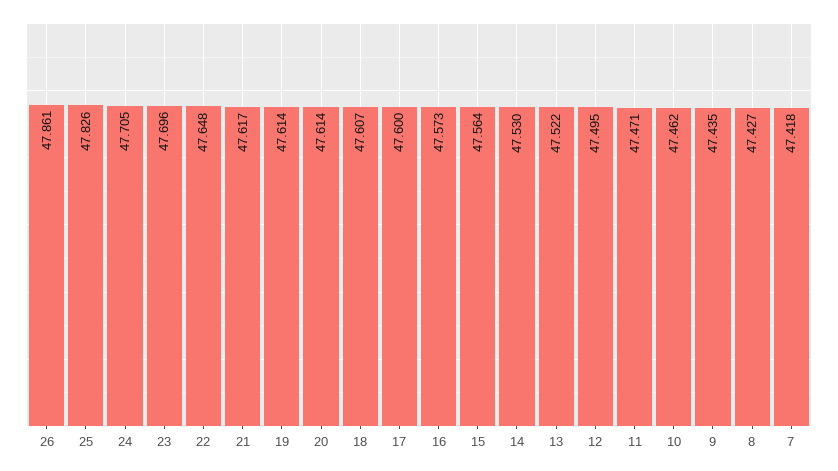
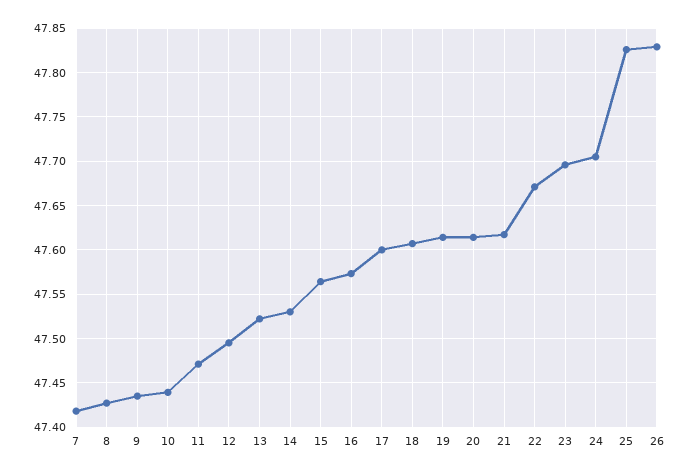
  {
-   "26": 47.861,
+   "26": 47.83,
    "25": 47.826,
    "24": 47.705,
    "23": 47.696,
-   "22": 47.648,
+   "22": 47.67,
    "21": 47.617,
    "19": 47.614,
    "20": 47.614,
    "18": 47.607,
    "17": 47.6,
    "16": 47.573,
    "15": 47.564,
    "14": 47.53,
    "13": 47.522,
    "12": 47.495,
    "11": 47.471,
-   "10": 47.462,
+   "10": 47.44,
    "9": 47.435,
    "8": 47.427,
    "7": 47.418
  }

